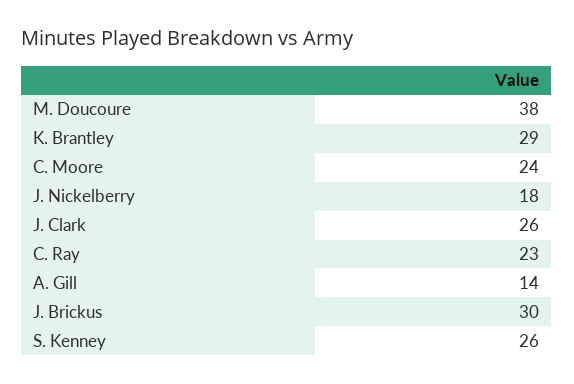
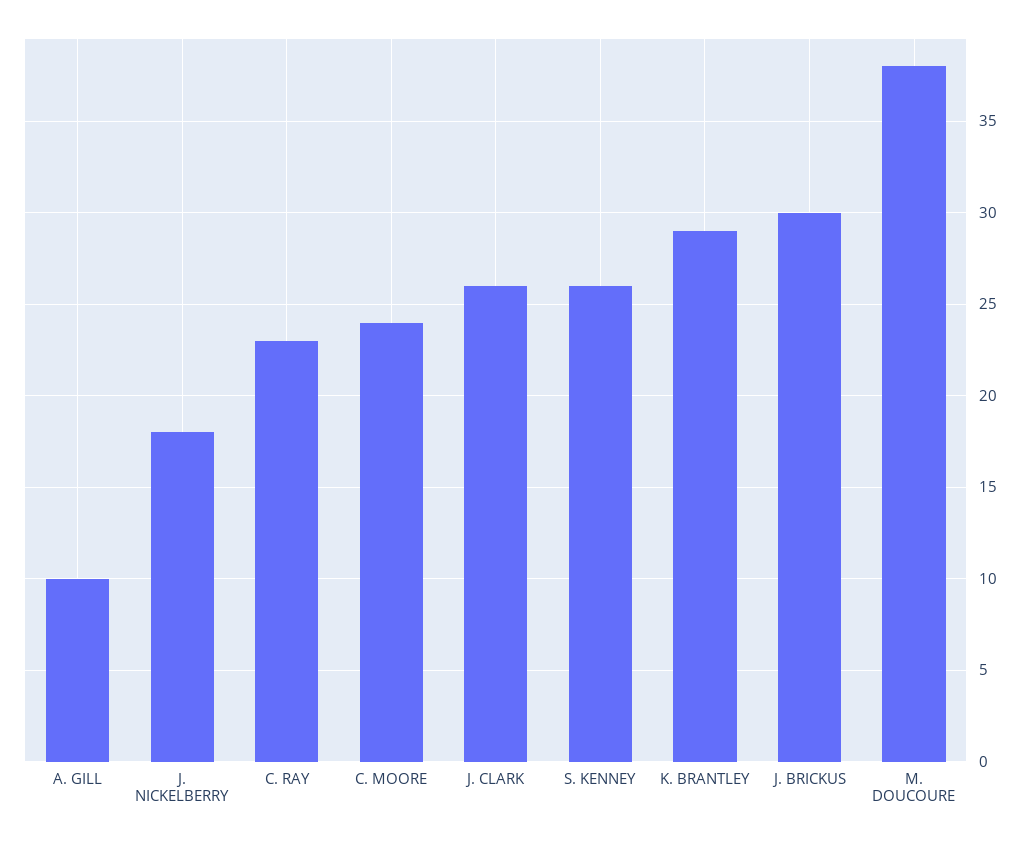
  {
    "M. Doucoure": 38,
    "K. Brantley": 29,
    "C. Moore": 24,
    "J. Nickelberry": 18,
    "J. Clark": 26,
    "C. Ray": 23,
-   "A. Gill": 14,
+   "A. Gill": 10,
    "J. Brickus": 30,
    "S. Kenney": 26
  }

